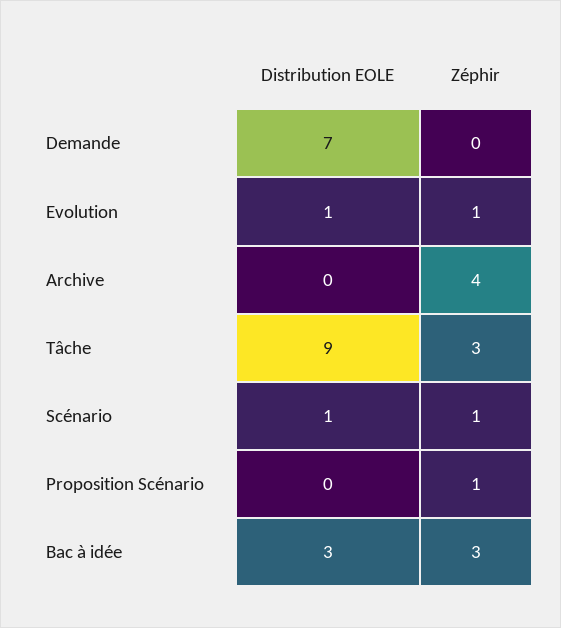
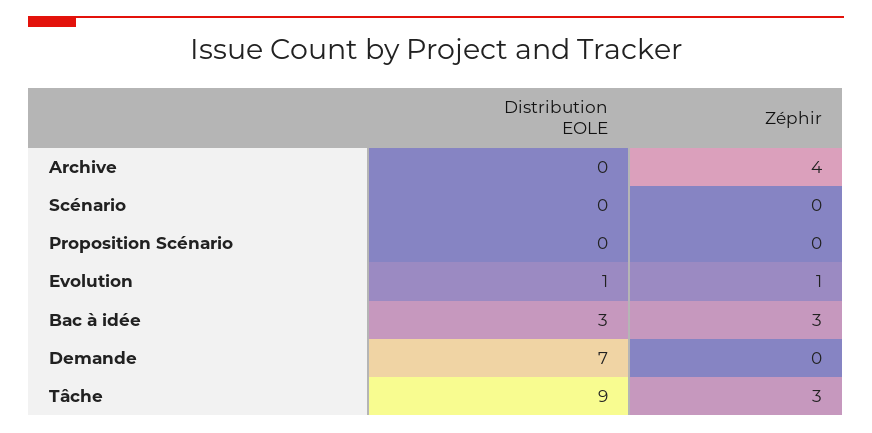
  {
    "Distribution EOLE": {
      "Demande": 7,
      "Evolution": 1,
      "Archive": 0,
      "Tâche": 9,
-     "Scénario": 1,
+     "Scénario": 0,
      "Proposition Scénario": 0,
      "Bac à idée": 3
    },
    "Zéphir": {
      "Demande": 0,
      "Evolution": 1,
      "Archive": 4,
      "Tâche": 3,
-     "Scénario": 1,
+     "Scénario": 0,
-     "Proposition Scénario": 1,
+     "Proposition Scénario": 0,
      "Bac à idée": 3
    }
  }

